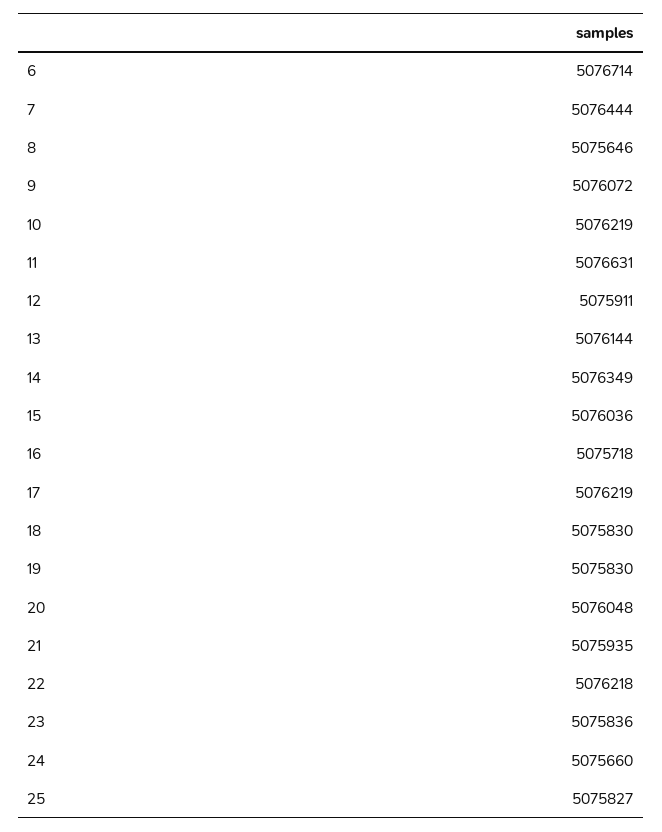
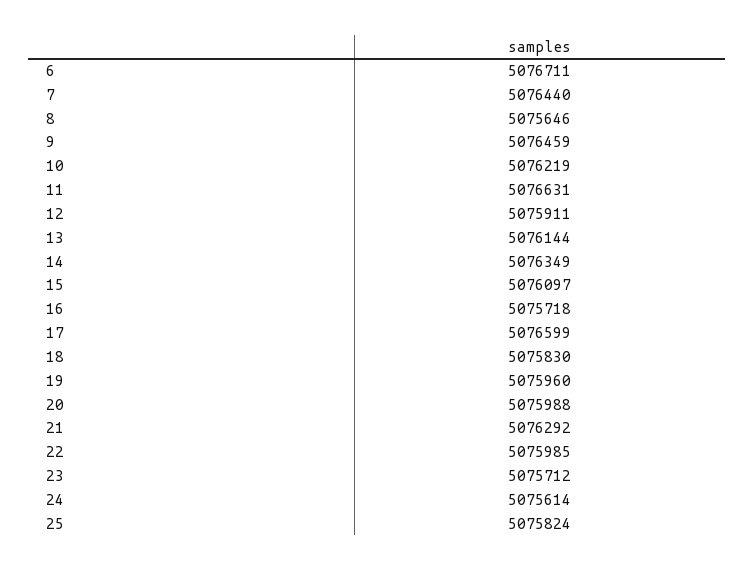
  {
-   "6": 5076714,
+   "6": 5076711,
-   "7": 5076444,
+   "7": 5076440,
    "8": 5075646,
-   "9": 5076072,
+   "9": 5076459,
    "10": 5076219,
    "11": 5076631,
    "12": 5075911,
    "13": 5076144,
    "14": 5076349,
-   "15": 5076036,
+   "15": 5076097,
    "16": 5075718,
-   "17": 5076219,
+   "17": 5076599,
    "18": 5075830,
-   "19": 5075830,
+   "19": 5075960,
-   "20": 5076048,
+   "20": 5075988,
-   "21": 5075935,
+   "21": 5076292,
-   "22": 5076218,
+   "22": 5075985,
-   "23": 5075836,
+   "23": 5075712,
-   "24": 5075660,
+   "24": 5075614,
-   "25": 5075827
+   "25": 5075824
  }

